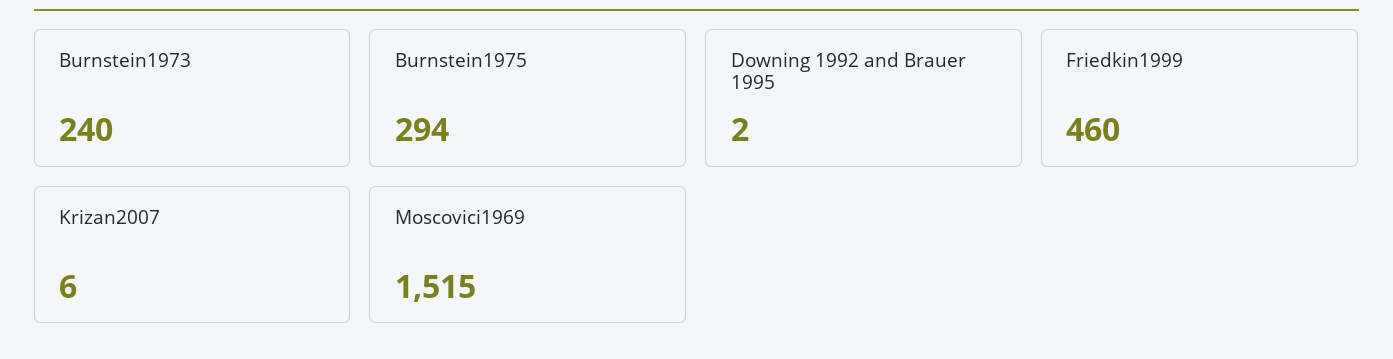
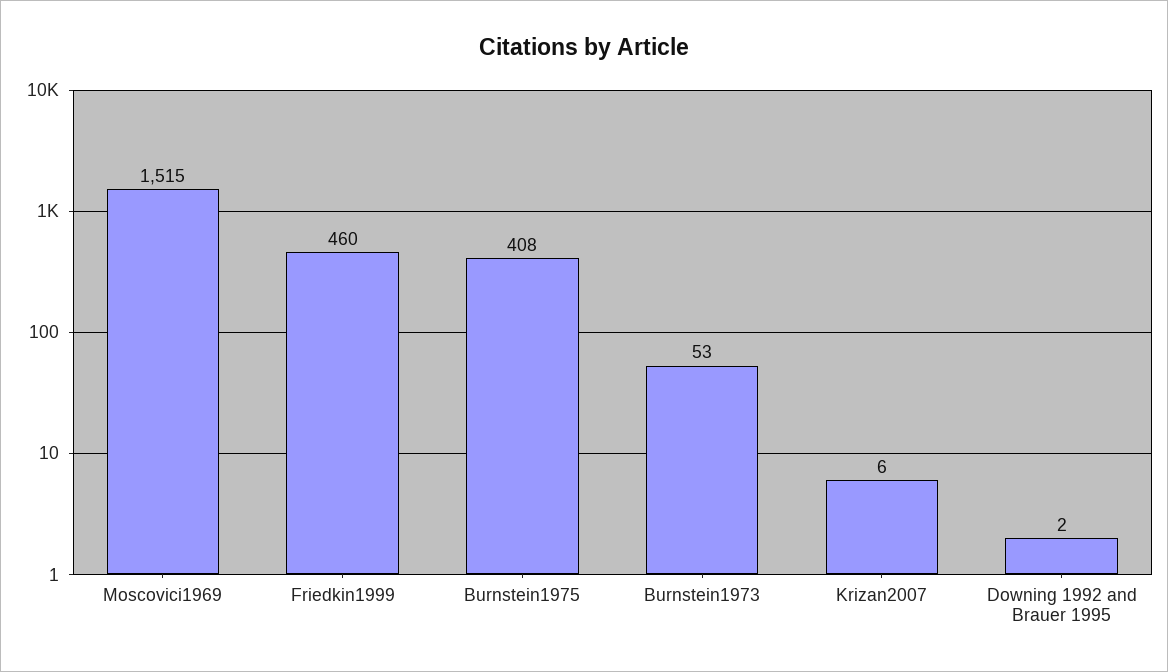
  {
-   "Burnstein1973": 240,
+   "Burnstein1973": 53,
-   "Burnstein1975": 294,
+   "Burnstein1975": 408,
    "Downing 1992 and Brauer 1995": 2,
    "Friedkin1999": 460,
    "Krizan2007": 6,
    "Moscovici1969": 1515
  }

